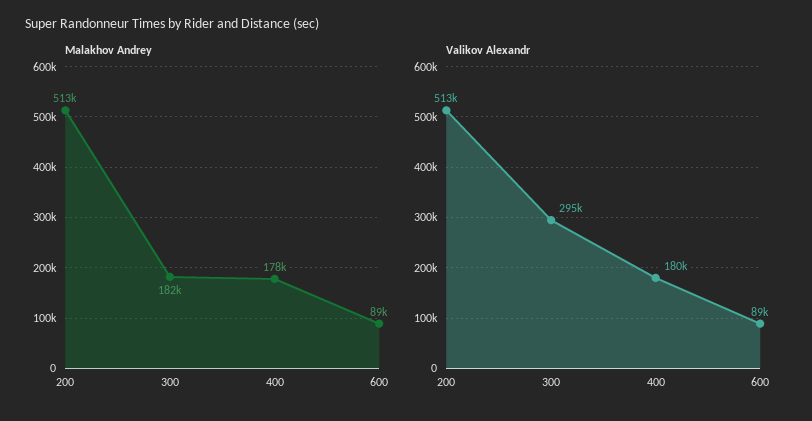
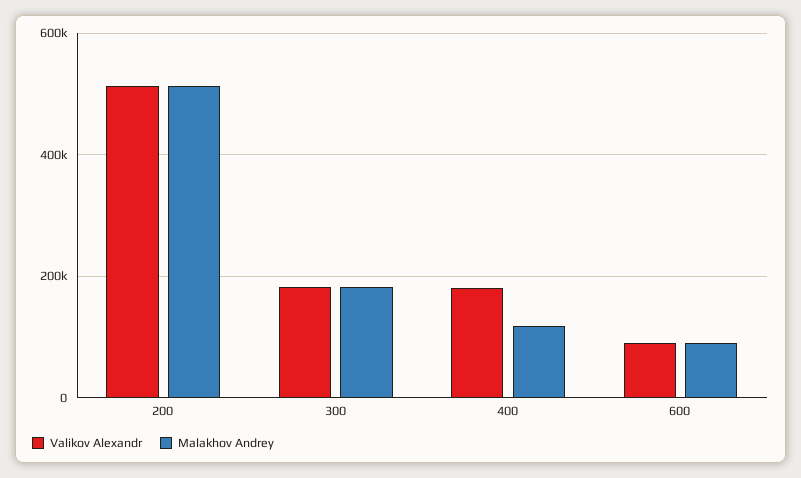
  {
    "Malakhov Andrey": {
      "200": 513000,
      "300": 182000,
-     "400": 178000,
+     "400": 120000,
      "600": 89000
    },
    "Valikov Alexandr": {
      "200": 513000,
-     "300": 295000,
+     "300": 180000,
      "400": 180000,
      "600": 89000
    }
  }

